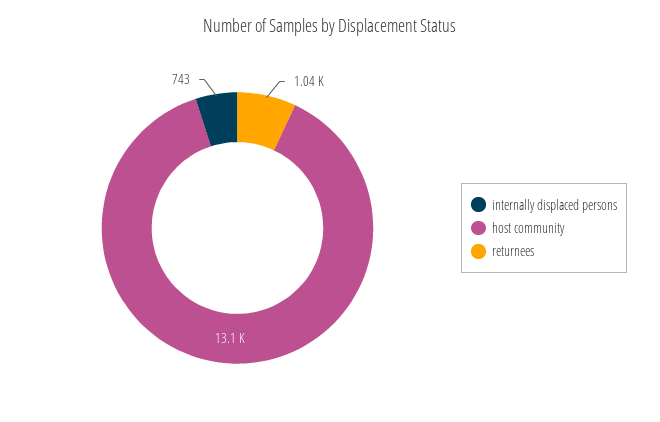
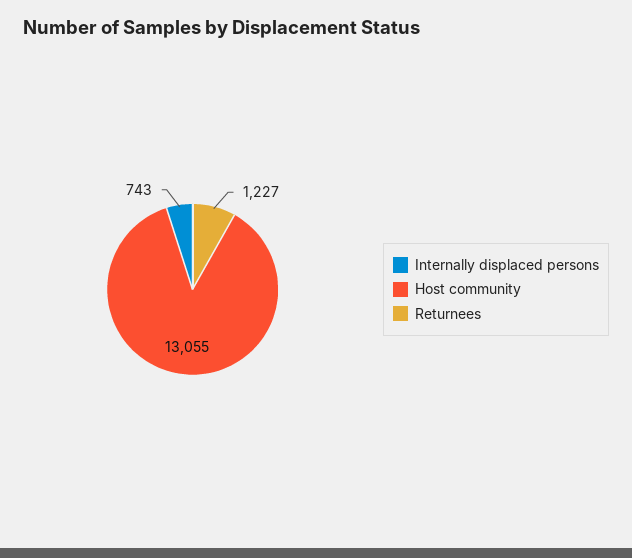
  {
    "internally displaced persons": 743,
    "host community": 13055,
-   "returnees": 1040
+   "returnees": 1227
  }

